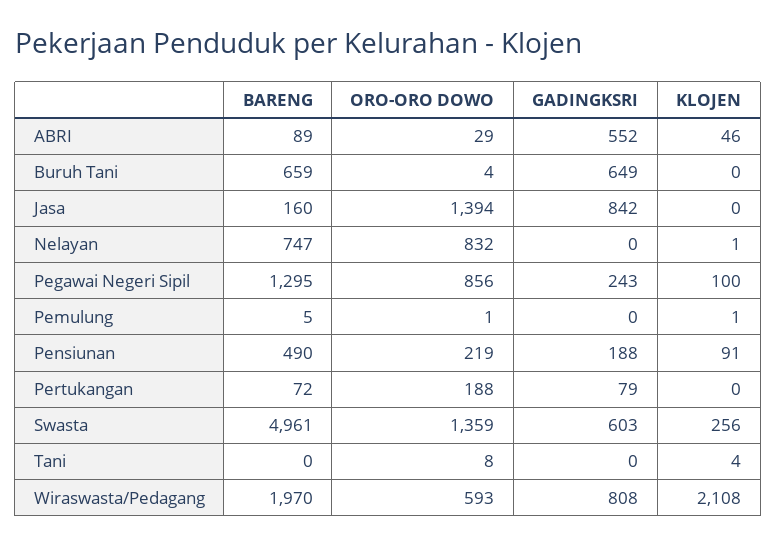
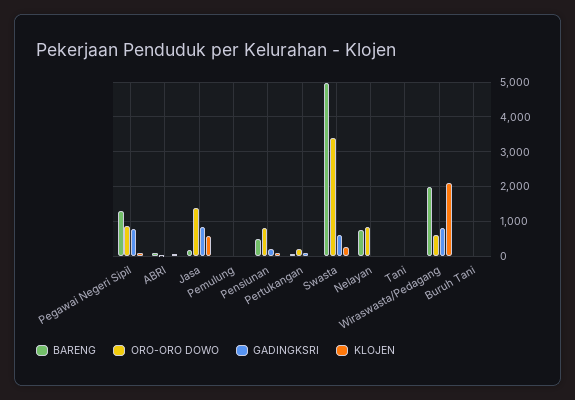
  {
    "BARENG": {
      "ABRI": 89,
-     "Buruh Tani": 659,
+     "Buruh Tani": 0,
      "Jasa": 160,
      "Nelayan": 747,
      "Pegawai Negeri Sipil": 1295,
      "Pemulung": 5,
      "Pensiunan": 490,
      "Pertukangan": 72,
      "Swasta": 4961,
      "Tani": 0,
      "Wiraswasta/Pedagang": 1970
    },
    "ORO-ORO DOWO": {
      "ABRI": 29,
      "Buruh Tani": 4,
      "Jasa": 1394,
      "Nelayan": 832,
      "Pegawai Negeri Sipil": 856,
      "Pemulung": 1,
-     "Pensiunan": 219,
+     "Pensiunan": 800,
      "Pertukangan": 188,
-     "Swasta": 1359,
+     "Swasta": 3400,
      "Tani": 8,
      "Wiraswasta/Pedagang": 593
    },
    "GADINGKSRI": {
-     "ABRI": 552,
+     "ABRI": 0,
-     "Buruh Tani": 649,
+     "Buruh Tani": 0,
      "Jasa": 842,
      "Nelayan": 0,
-     "Pegawai Negeri Sipil": 243,
+     "Pegawai Negeri Sipil": 800,
      "Pemulung": 0,
      "Pensiunan": 188,
      "Pertukangan": 79,
      "Swasta": 603,
      "Tani": 0,
      "Wiraswasta/Pedagang": 808
    },
    "KLOJEN": {
      "ABRI": 46,
      "Buruh Tani": 0,
-     "Jasa": 0,
+     "Jasa": 600,
      "Nelayan": 1,
      "Pegawai Negeri Sipil": 100,
      "Pemulung": 1,
      "Pensiunan": 91,
      "Pertukangan": 0,
      "Swasta": 256,
      "Tani": 4,
      "Wiraswasta/Pedagang": 2108
    }
  }

